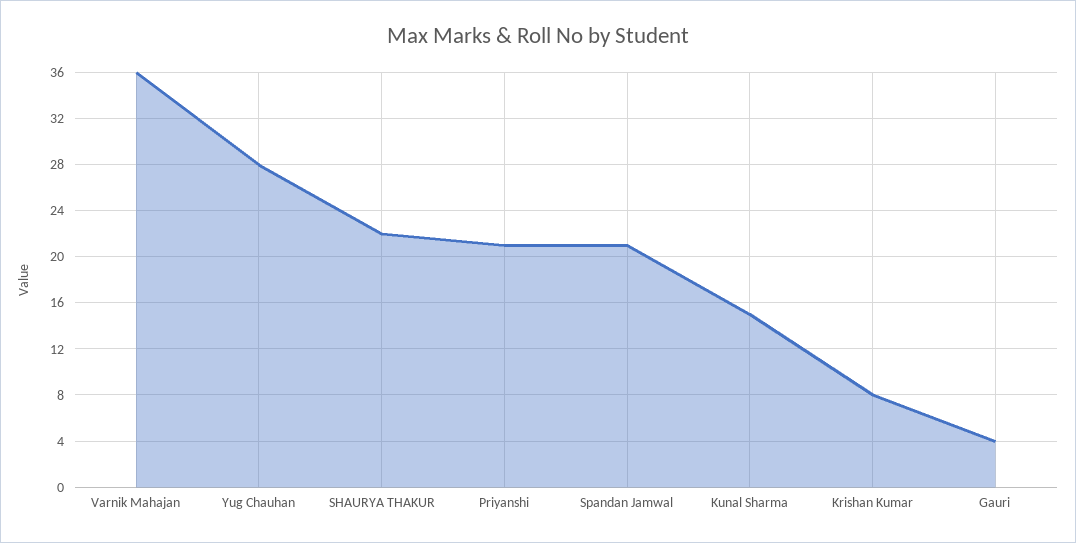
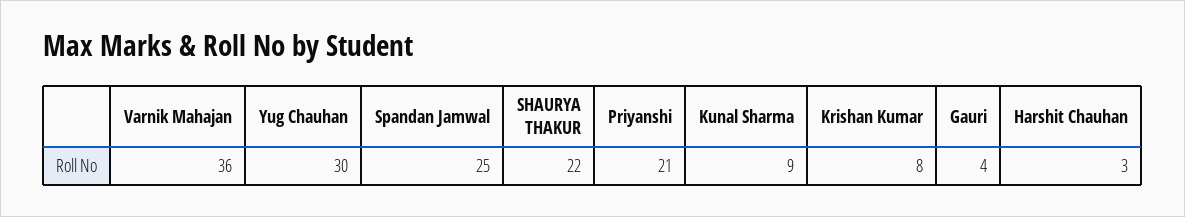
  {
    "Varnik Mahajan": 36,
-   "Yug Chauhan": 28,
+   "Yug Chauhan": 30,
    "SHAURYA THAKUR": 22,
    "Priyanshi": 21,
-   "Spandan Jamwal": 21,
+   "Spandan Jamwal": 25,
-   "Kunal Sharma": 15,
+   "Kunal Sharma": 9,
    "Krishan Kumar": 8,
-   "Gauri": 4
+   "Gauri": 4,
+   "Harshit Chauhan": 3
  }

